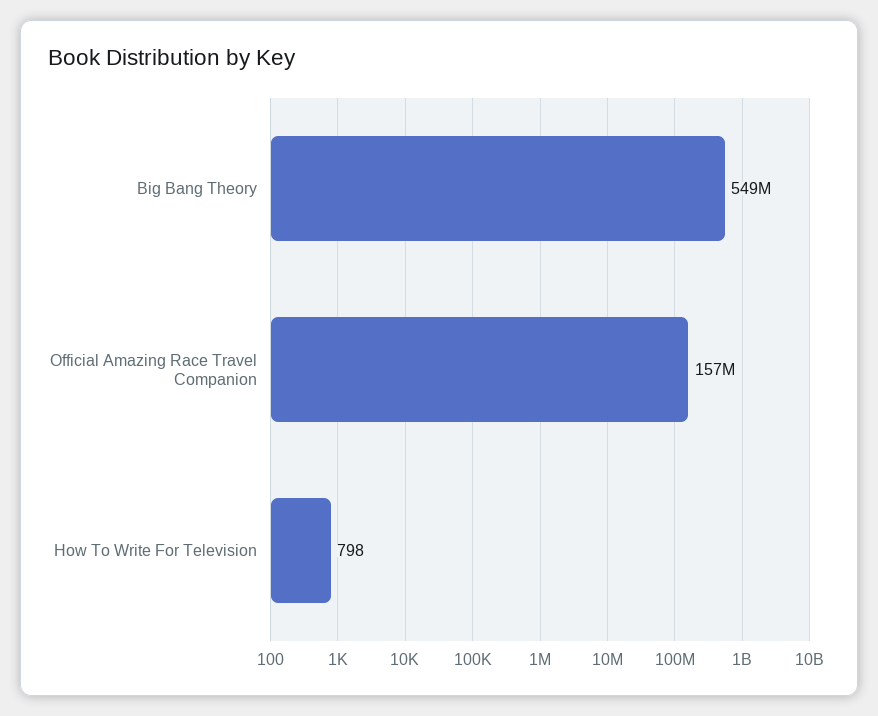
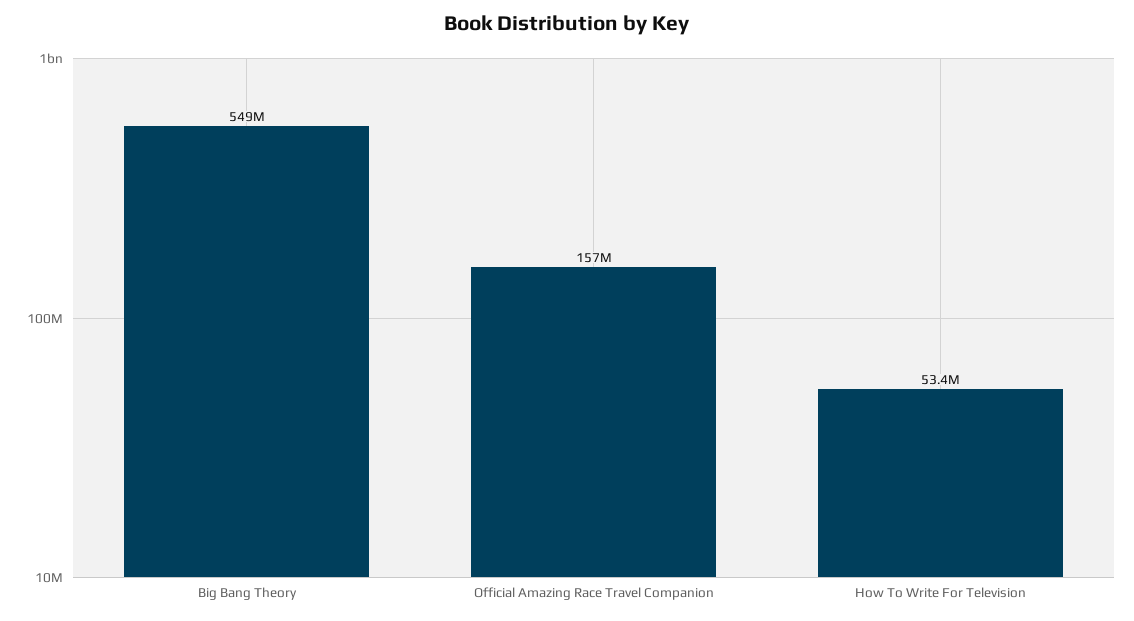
  {
    "Big Bang Theory": 549000000,
    "Official Amazing Race Travel Companion": 157000000,
-   "How To Write For Television": 798
+   "How To Write For Television": 53400000
  }

